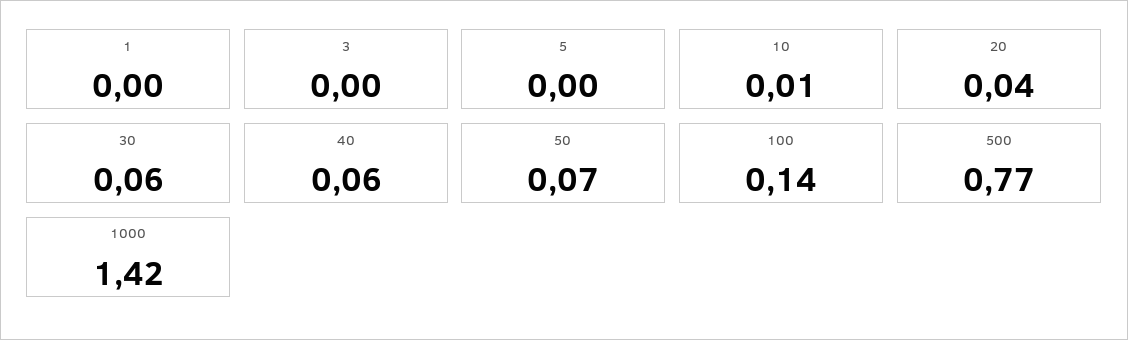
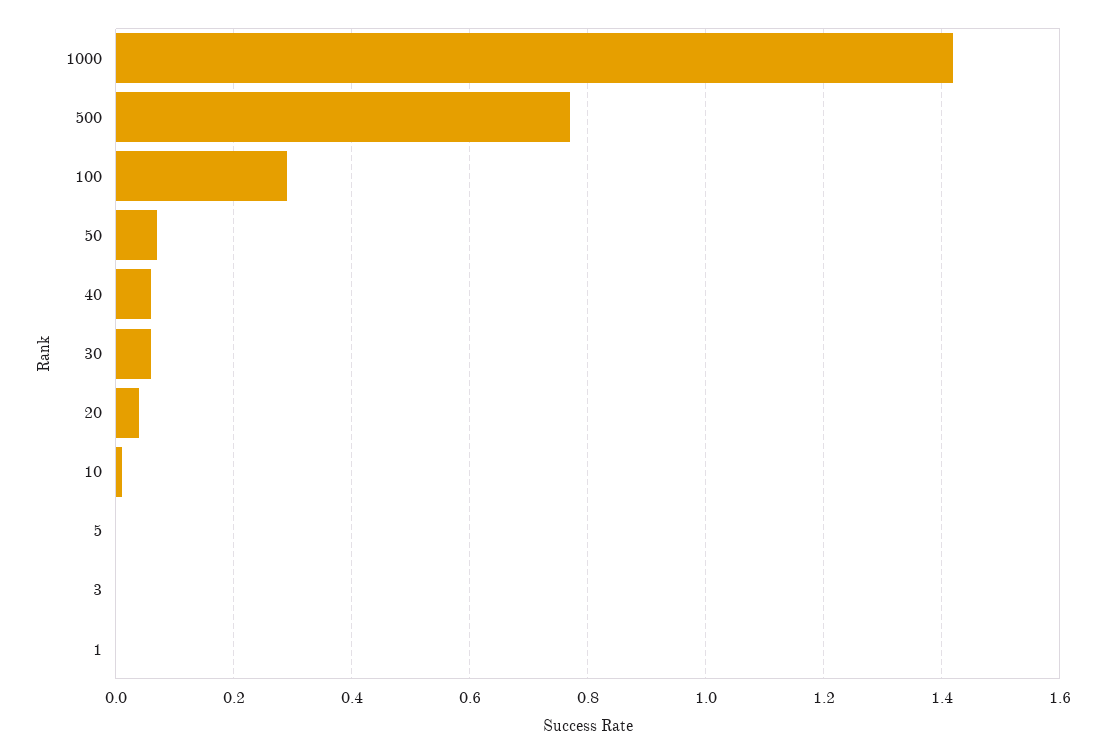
  {
    "1": 0,
    "3": 0,
    "5": 0,
    "10": 0.01,
    "20": 0.04,
    "30": 0.06,
    "40": 0.06,
    "50": 0.07,
-   "100": 0.14,
+   "100": 0.3,
    "500": 0.77,
    "1000": 1.42
  }

